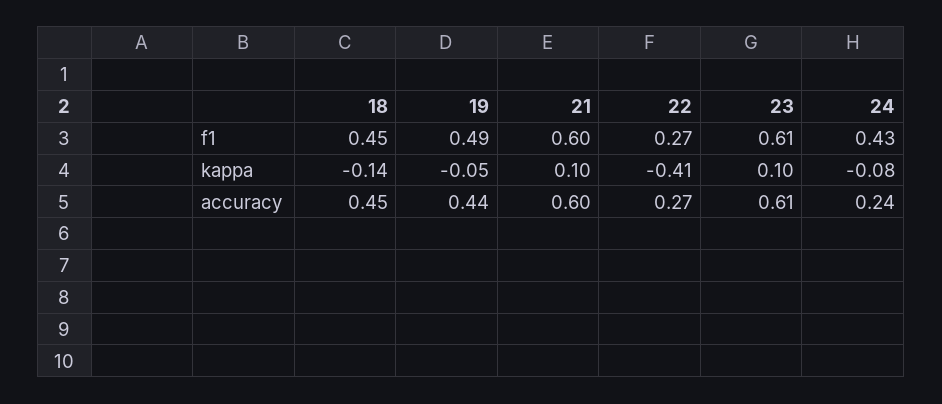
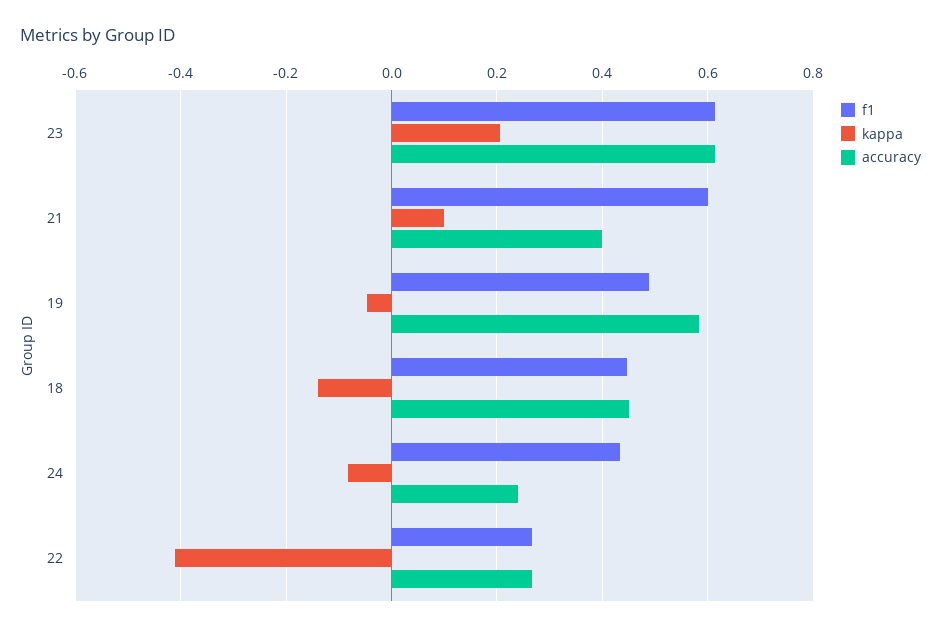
  {
    "f1": {
      "18": 0.45,
      "19": 0.49,
      "21": 0.6,
      "22": 0.27,
      "23": 0.61,
      "24": 0.43
    },
    "kappa": {
      "18": -0.14,
      "19": -0.05,
      "21": 0.1,
      "22": -0.41,
-     "23": 0.1,
+     "23": 0.2,
      "24": -0.08
    },
    "accuracy": {
      "18": 0.45,
-     "19": 0.44,
+     "19": 0.58,
-     "21": 0.6,
+     "21": 0.4,
      "22": 0.27,
      "23": 0.61,
      "24": 0.24
    }
  }

